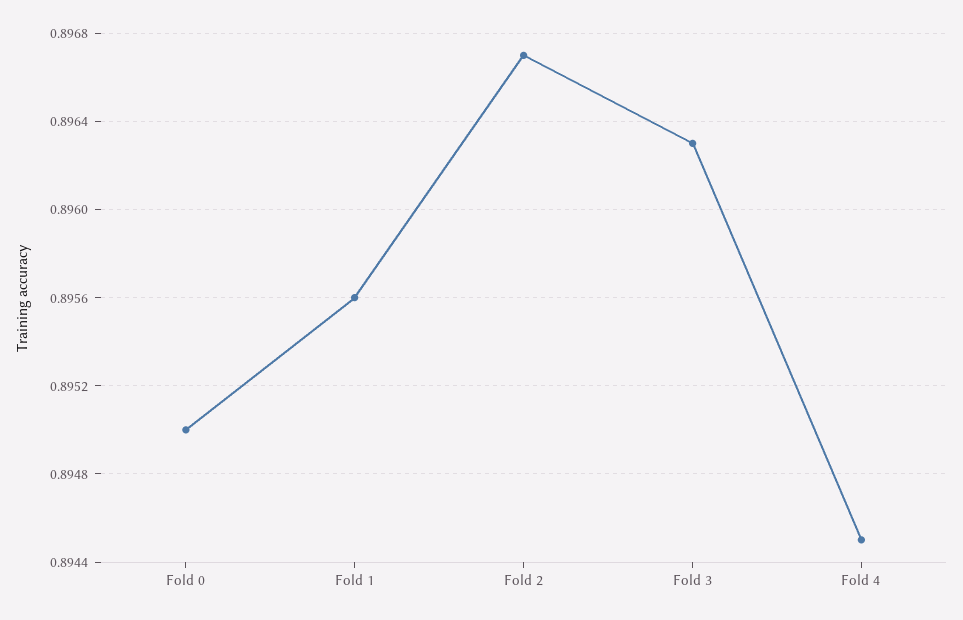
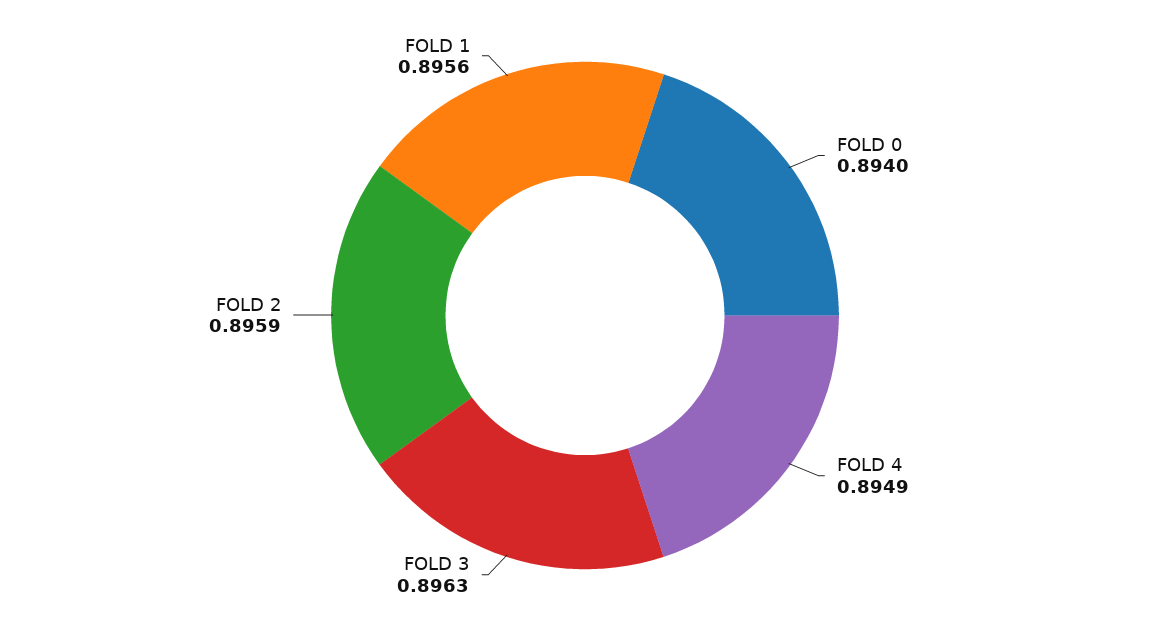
  {
-   "Fold 0": 0.895,
+   "Fold 0": 0.894,
    "Fold 1": 0.8956,
-   "Fold 2": 0.8967,
+   "Fold 2": 0.8959,
    "Fold 3": 0.8963,
-   "Fold 4": 0.8945
+   "Fold 4": 0.8949
  }

